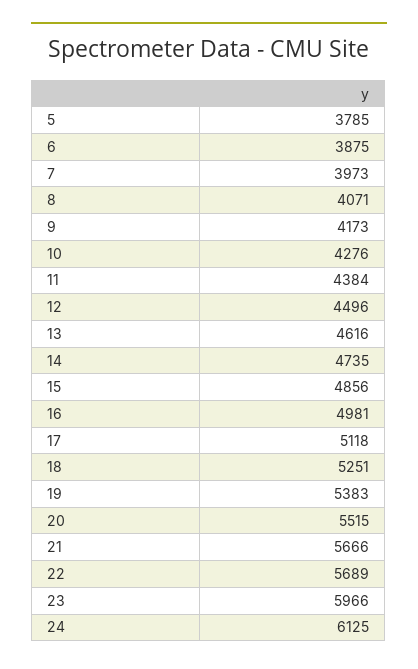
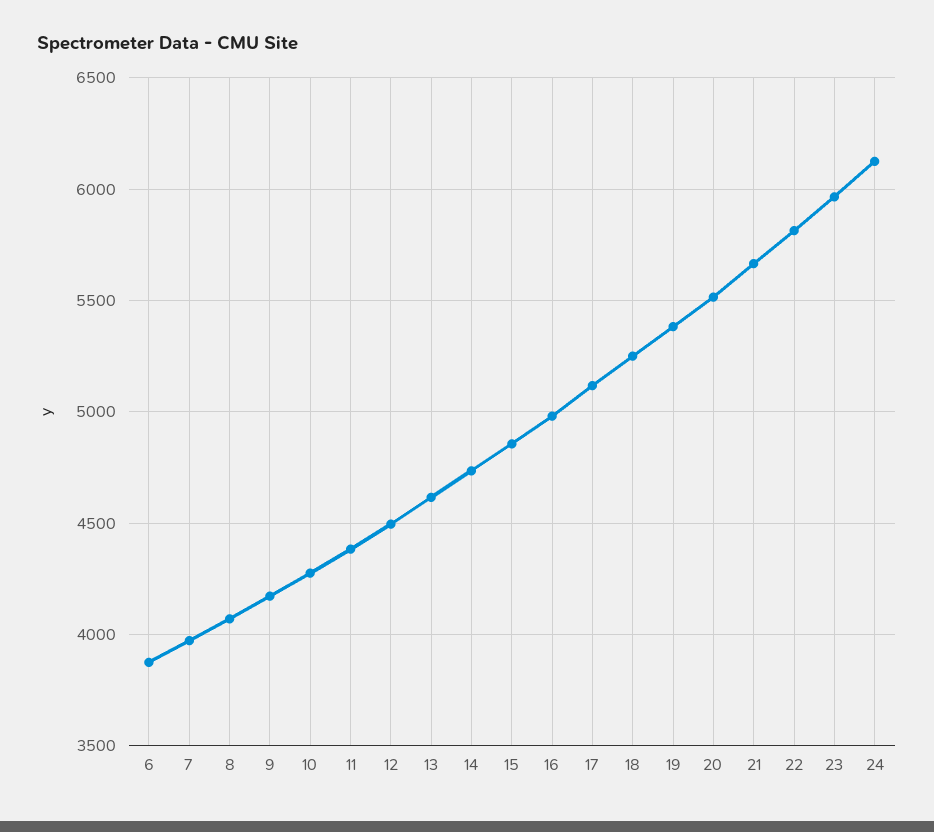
  {
-   "5": 3785,
    "6": 3875,
    "7": 3973,
    "8": 4071,
    "9": 4173,
    "10": 4276,
    "11": 4384,
    "12": 4496,
    "13": 4616,
    "14": 4735,
    "15": 4856,
    "16": 4981,
    "17": 5118,
    "18": 5251,
    "19": 5383,
    "20": 5515,
    "21": 5666,
-   "22": 5689,
+   "22": 5800,
    "23": 5966,
    "24": 6125
  }

